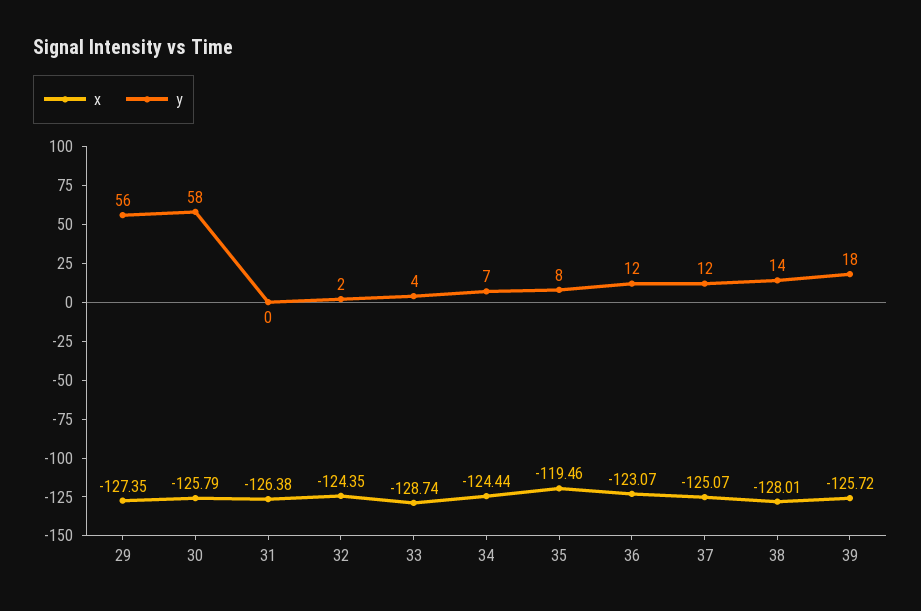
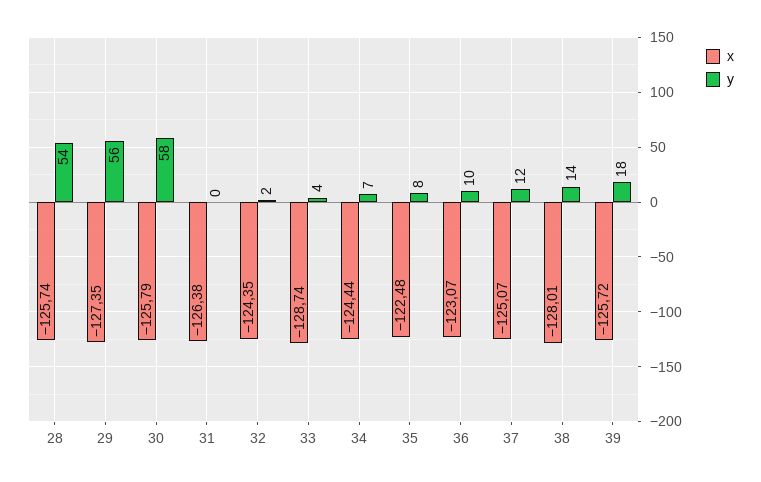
  {
    "x": {
      "29": -127.35,
      "30": -125.79,
      "31": -126.38,
      "32": -124.35,
      "33": -128.74,
      "34": -124.44,
-     "35": -119.46,
+     "35": -122.48,
      "36": -123.07,
      "37": -125.07,
      "38": -128.01,
-     "39": -125.72
+     "39": -125.72,
+     "28": -125.74
    },
    "y": {
      "29": 56,
      "30": 58,
      "31": 0,
      "32": 2,
      "33": 4,
      "34": 7,
      "35": 8,
-     "36": 12,
+     "36": 10,
      "37": 12,
      "38": 14,
-     "39": 18
+     "39": 18,
+     "28": 54
    }
  }

